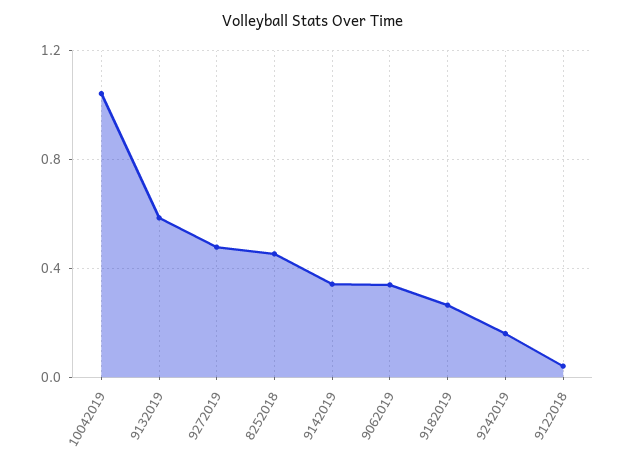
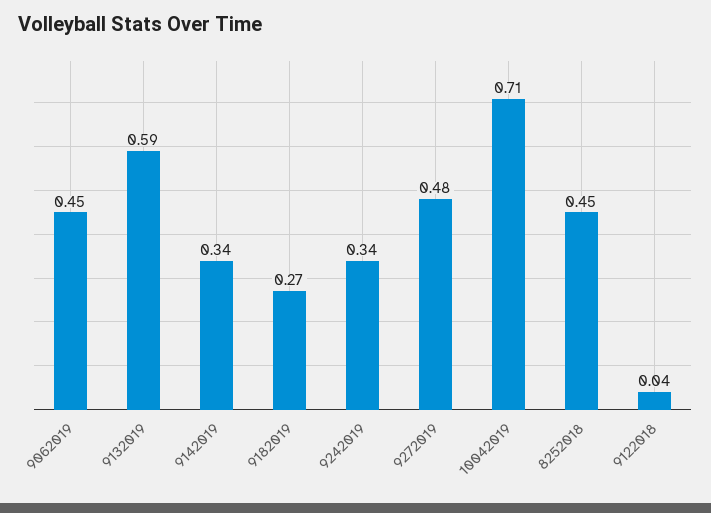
  {
-   "10042019": 1.05,
+   "10042019": 0.71,
    "9132019": 0.59,
    "9272019": 0.48,
    "8252018": 0.45,
    "9142019": 0.34,
-   "9062019": 0.35,
+   "9062019": 0.45,
    "9182019": 0.27,
-   "9242019": 0.15,
+   "9242019": 0.34,
    "9122018": 0.04
  }

